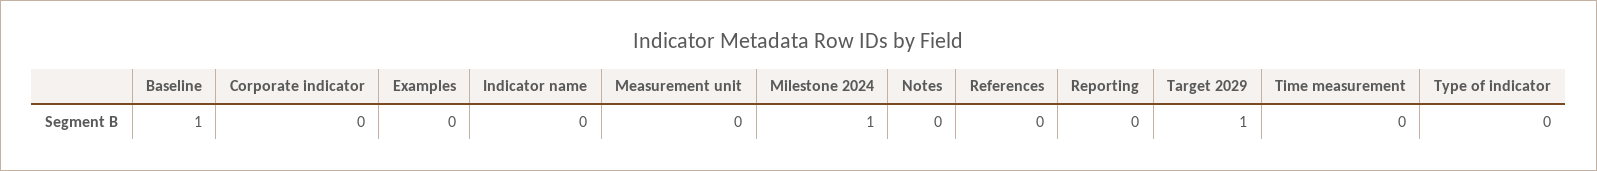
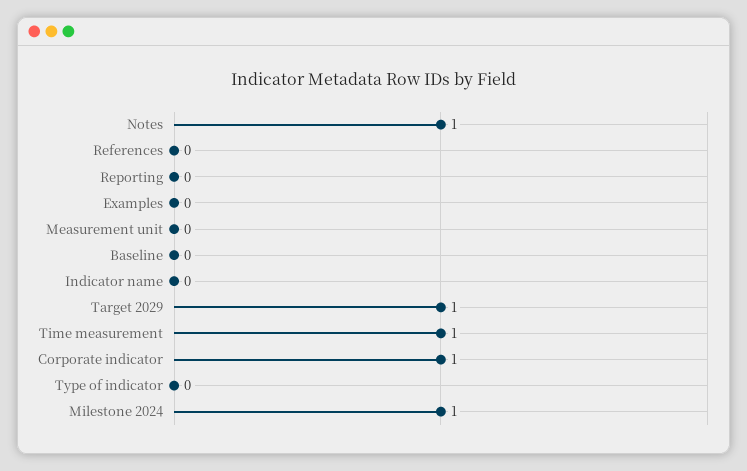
  {
-   "Baseline": 1,
+   "Baseline": 0,
-   "Corporate indicator": 0,
+   "Corporate indicator": 1,
    "Examples": 0,
    "Indicator name": 0,
    "Measurement unit": 0,
    "Milestone 2024": 1,
-   "Notes": 0,
+   "Notes": 1,
    "References": 0,
    "Reporting": 0,
    "Target 2029": 1,
-   "Time measurement": 0,
+   "Time measurement": 1,
    "Type of indicator": 0
  }

